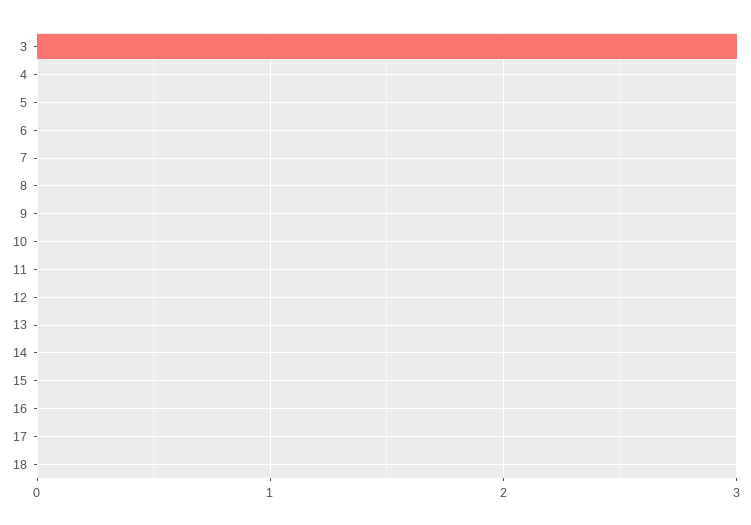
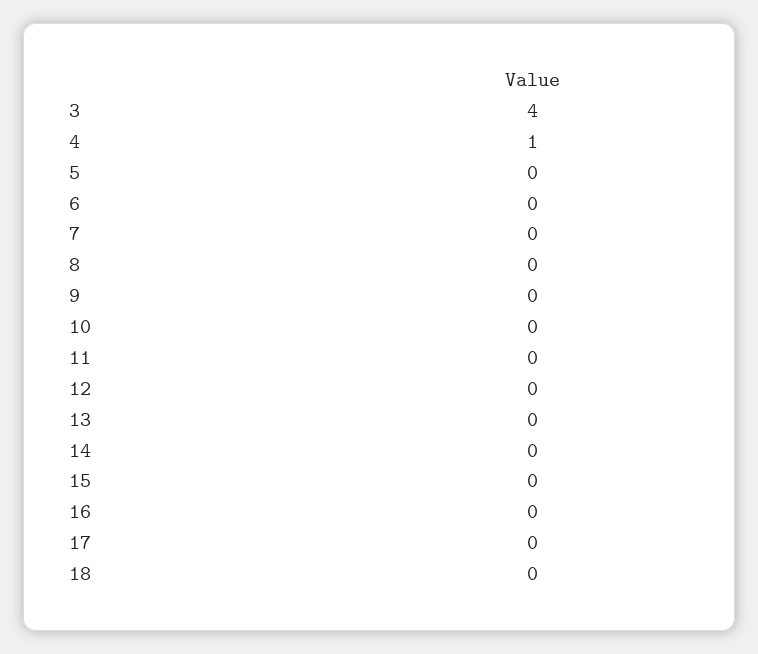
  {
-   "3": 3,
+   "3": 4,
-   "4": 0,
+   "4": 1,
    "5": 0,
    "6": 0,
    "7": 0,
    "8": 0,
    "9": 0,
    "10": 0,
    "11": 0,
    "12": 0,
    "13": 0,
    "14": 0,
    "15": 0,
    "16": 0,
    "17": 0,
    "18": 0
  }

